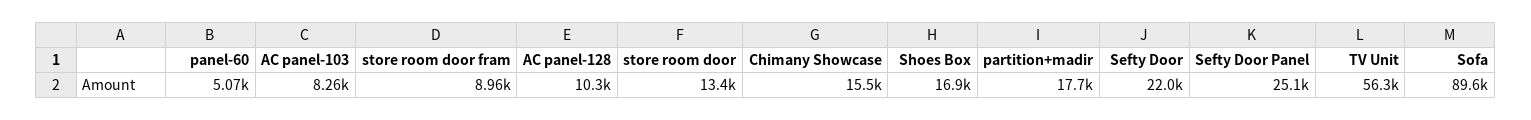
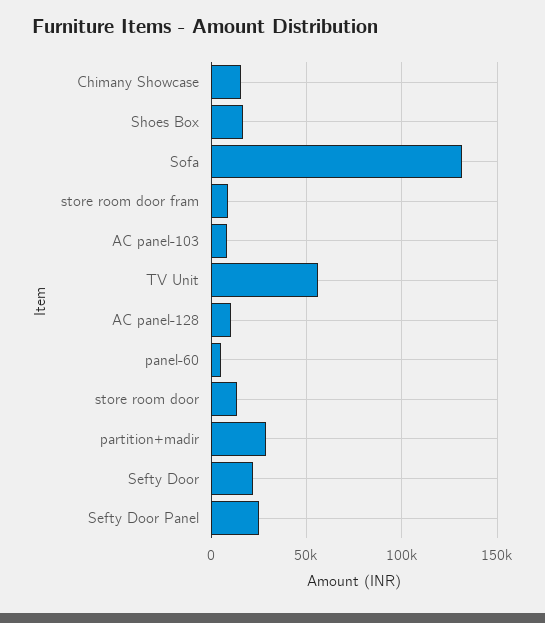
  {
    "panel-60": 5070,
    "AC panel-103": 8260,
    "store room door fram": 8960,
    "AC panel-128": 10300,
    "store room door": 13400,
    "Chimany Showcase": 15500,
    "Shoes Box": 16900,
-   "partition+madir": 17700,
+   "partition+madir": 30000,
    "Sefty Door": 22000,
    "Sefty Door Panel": 25100,
    "TV Unit": 56300,
-   "Sofa": 89600
+   "Sofa": 130000
  }

